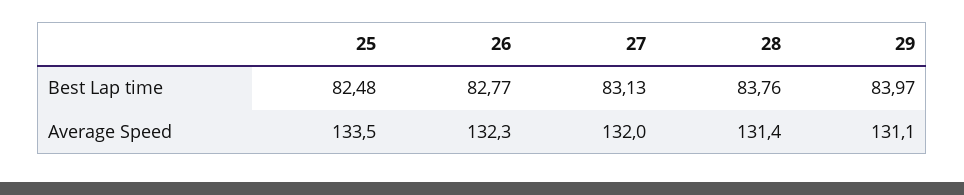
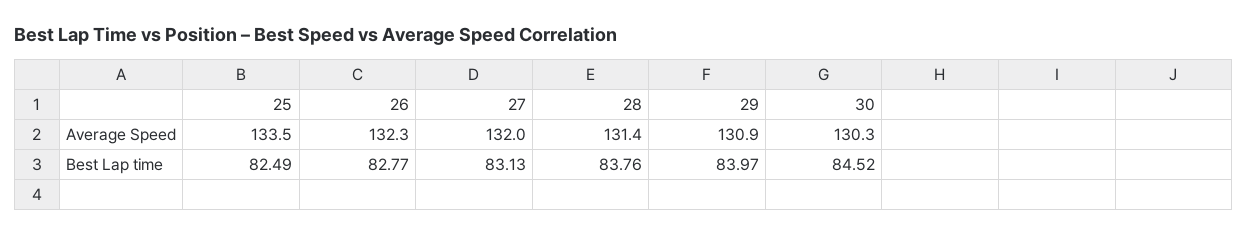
  {
    "25": {
-     "Best Lap time": 82.48,
+     "Best Lap time": 82.49,
      "Average Speed": 133.5
    },
    "26": {
      "Best Lap time": 82.77,
      "Average Speed": 132.3
    },
    "27": {
      "Best Lap time": 83.13,
      "Average Speed": 132
    },
    "28": {
      "Best Lap time": 83.76,
      "Average Speed": 131.4
    },
    "29": {
      "Best Lap time": 83.97,
-     "Average Speed": 131.1
+     "Average Speed": 130.9
-   }
+   },
+   "30": {
+     "Average Speed": 130.3,
+     "Best Lap time": 84.52
+   }
  }

